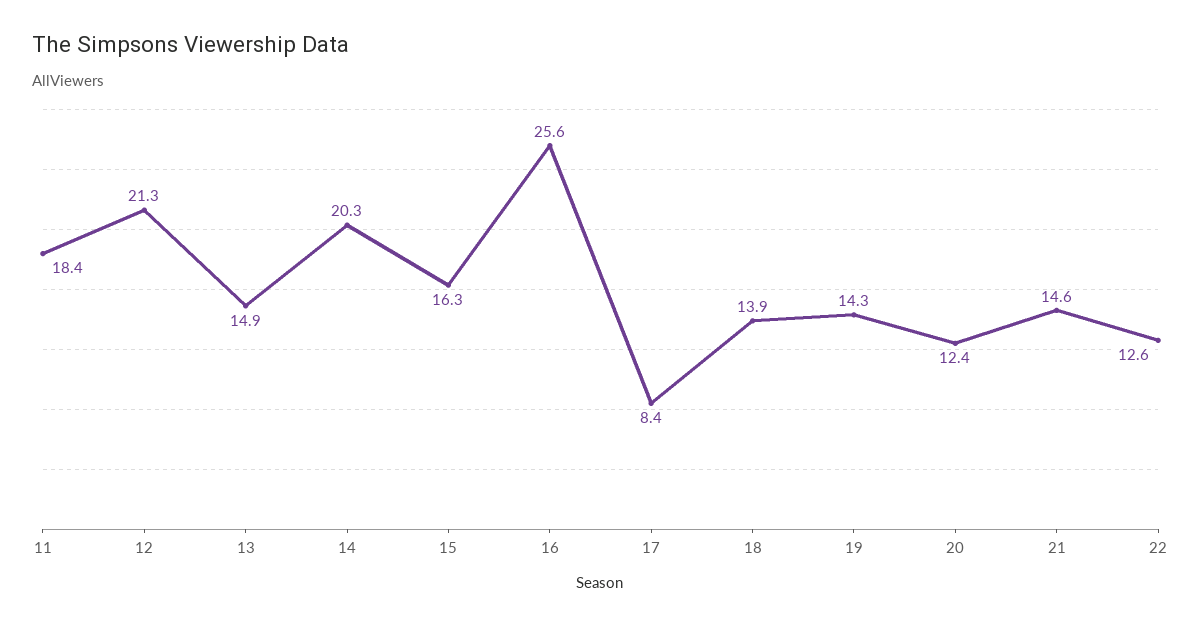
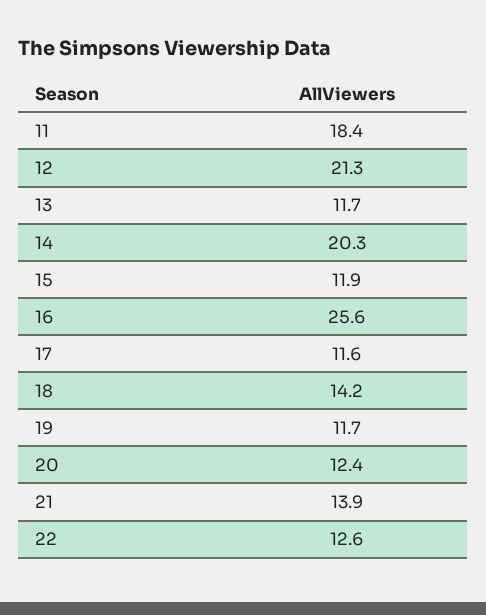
  {
    "11": 18.4,
    "12": 21.3,
-   "13": 14.9,
+   "13": 11.7,
    "14": 20.3,
-   "15": 16.3,
+   "15": 11.9,
    "16": 25.6,
-   "17": 8.4,
+   "17": 11.6,
-   "18": 13.9,
+   "18": 14.2,
-   "19": 14.3,
+   "19": 11.7,
    "20": 12.4,
-   "21": 14.6,
+   "21": 13.9,
    "22": 12.6
  }

